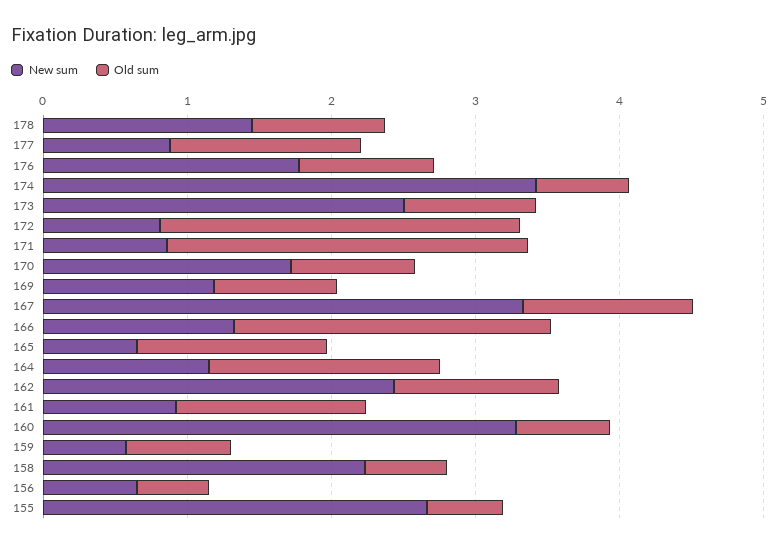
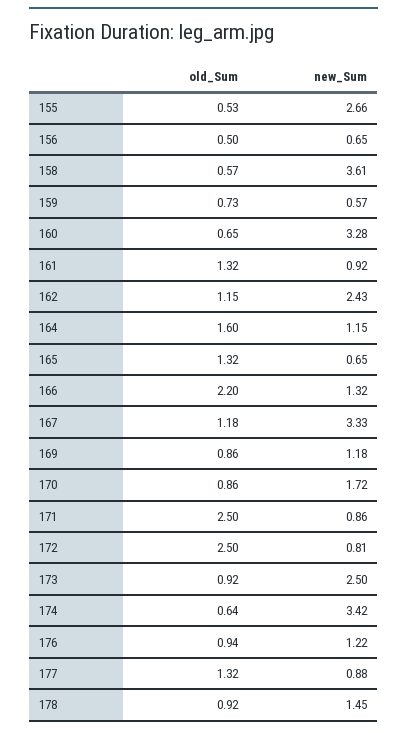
  {
    "New sum": {
      "178": 1.45,
      "177": 0.88,
-     "176": 1.8,
+     "176": 1.22,
      "174": 3.42,
      "173": 2.5,
      "172": 0.81,
      "171": 0.86,
      "170": 1.72,
      "169": 1.18,
      "167": 3.33,
      "166": 1.32,
      "165": 0.65,
      "164": 1.15,
      "162": 2.43,
      "161": 0.92,
      "160": 3.28,
      "159": 0.57,
-     "158": 2.2,
+     "158": 3.61,
      "156": 0.65,
      "155": 2.66
    },
    "Old sum": {
      "178": 0.92,
      "177": 1.32,
      "176": 0.94,
      "174": 0.64,
      "173": 0.92,
      "172": 2.5,
      "171": 2.5,
      "170": 0.86,
      "169": 0.86,
      "167": 1.18,
      "166": 2.2,
      "165": 1.32,
      "164": 1.6,
      "162": 1.15,
      "161": 1.32,
      "160": 0.65,
      "159": 0.73,
      "158": 0.57,
      "156": 0.5,
      "155": 0.53
    }
  }

